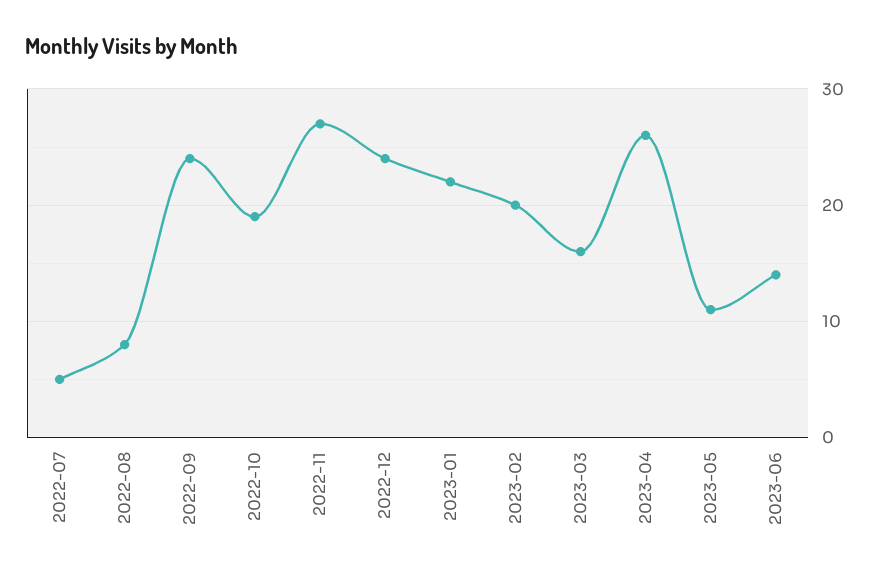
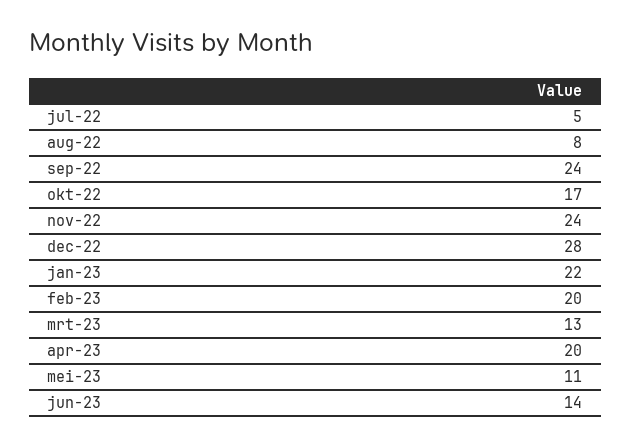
  {
    "2022-07": 5,
    "2022-08": 8,
    "2022-09": 24,
-   "2022-10": 19,
+   "2022-10": 17,
-   "2022-11": 27,
+   "2022-11": 24,
-   "2022-12": 24,
+   "2022-12": 28,
    "2023-01": 22,
    "2023-02": 20,
-   "2023-03": 16,
+   "2023-03": 13,
-   "2023-04": 26,
+   "2023-04": 20,
    "2023-05": 11,
    "2023-06": 14
  }

